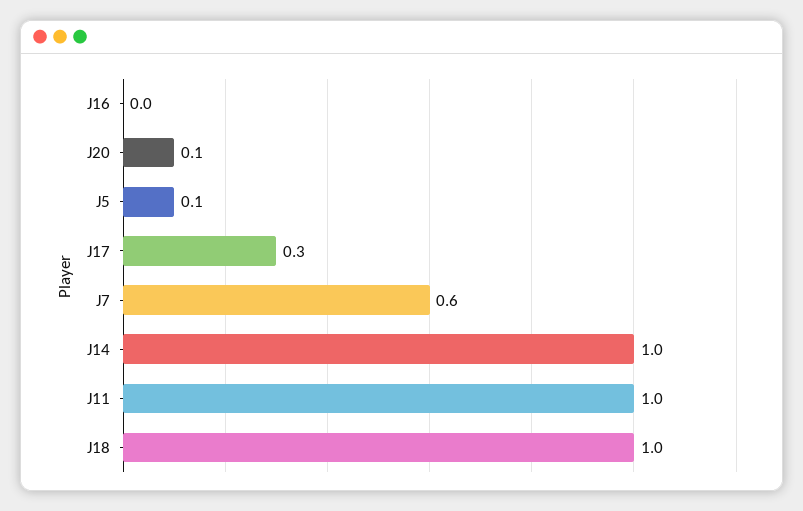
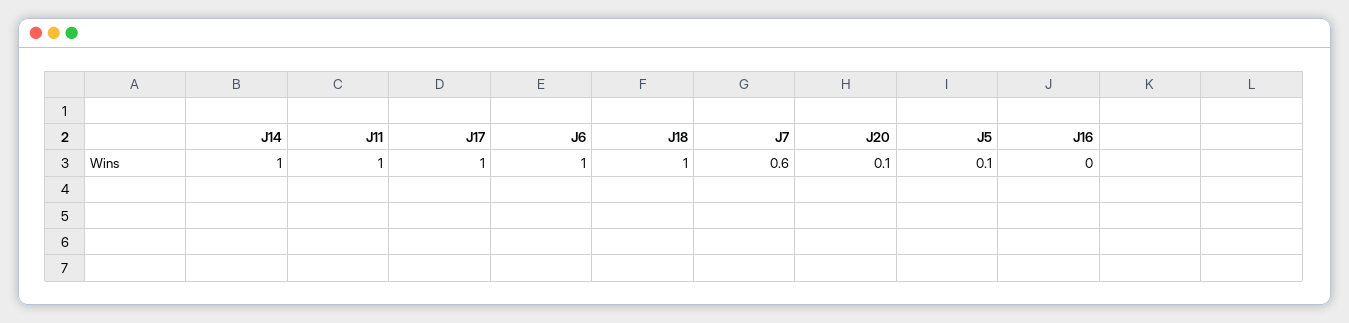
  {
    "J16": 0,
    "J20": 0.1,
    "J5": 0.1,
-   "J17": 0.3,
+   "J17": 1,
    "J7": 0.6,
    "J14": 1,
    "J11": 1,
-   "J18": 1
+   "J18": 1,
+   "J6": 1
  }

